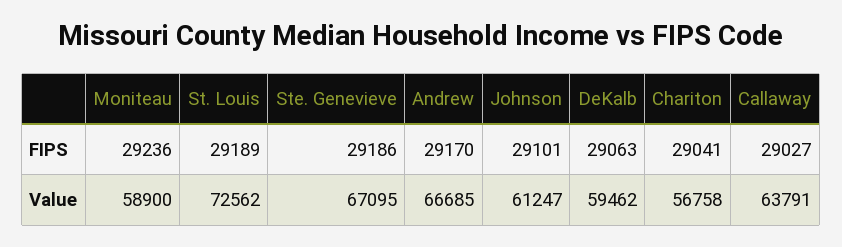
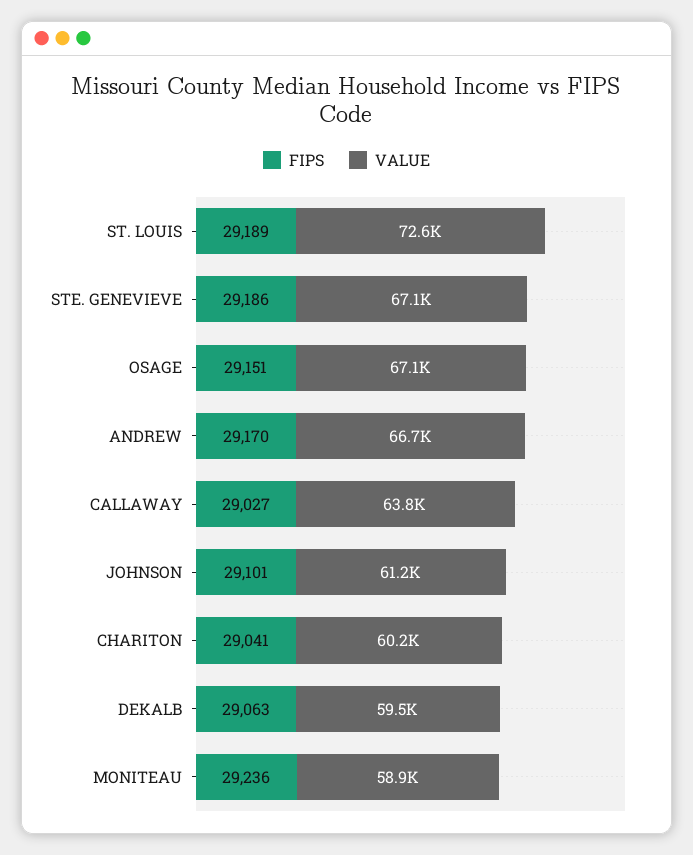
  {
    "FIPS": {
      "Moniteau": 29236,
      "St. Louis": 29189,
      "Ste. Genevieve": 29186,
      "Andrew": 29170,
      "Johnson": 29101,
      "DeKalb": 29063,
      "Chariton": 29041,
-     "Callaway": 29027
+     "Callaway": 29027,
+     "OSAGE": 29151
    },
    "Value": {
      "Moniteau": 58900,
      "St. Louis": 72562,
      "Ste. Genevieve": 67095,
      "Andrew": 66685,
      "Johnson": 61247,
      "DeKalb": 59462,
-     "Chariton": 56758,
+     "Chariton": 60200,
-     "Callaway": 63791
+     "Callaway": 63791,
+     "OSAGE": 67100
    }
  }

